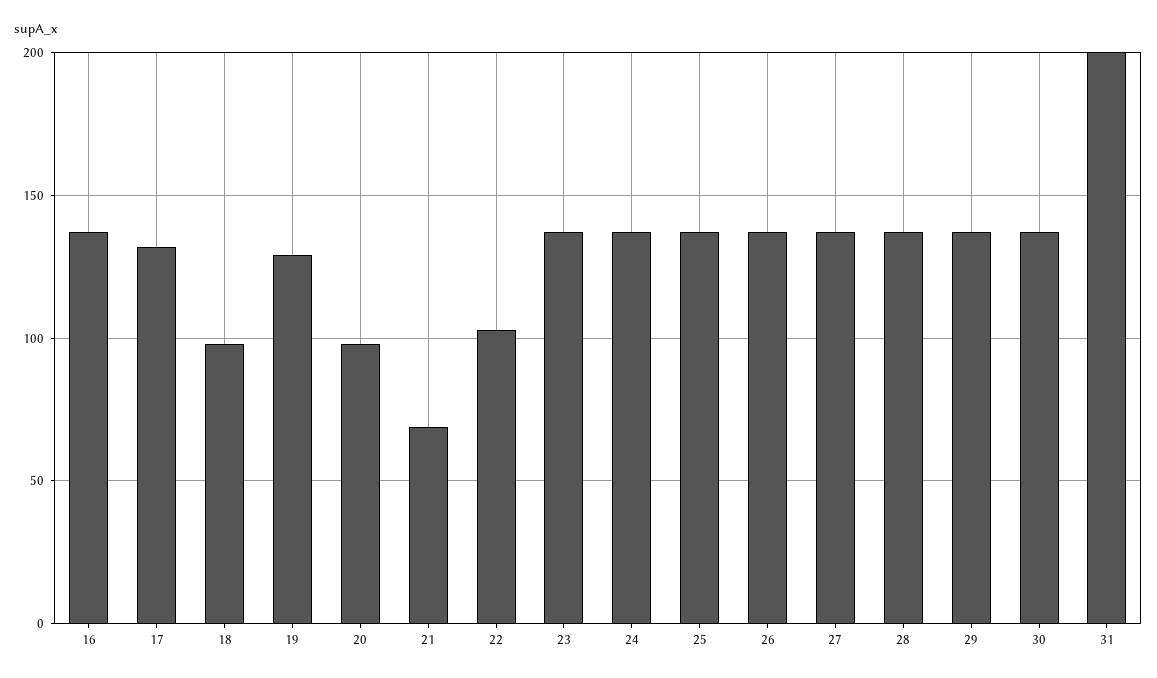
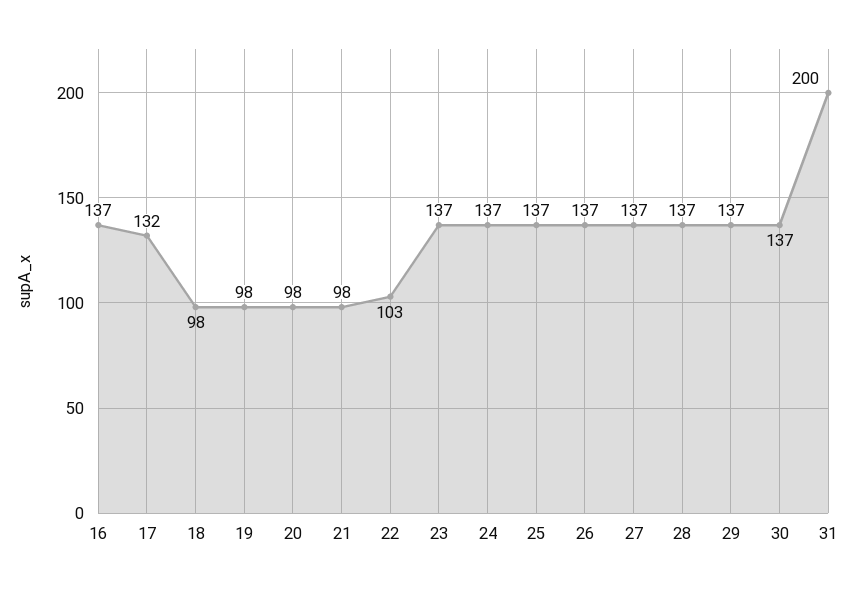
  {
    "16": 137,
    "17": 132,
    "18": 98,
-   "19": 130,
+   "19": 98,
    "20": 98,
-   "21": 70,
+   "21": 98,
    "22": 103,
    "23": 137,
    "24": 137,
    "25": 137,
    "26": 137,
    "27": 137,
    "28": 137,
    "29": 137,
    "30": 137,
    "31": 200
  }

